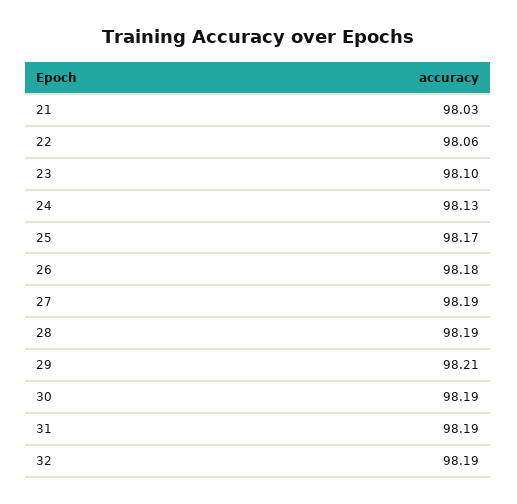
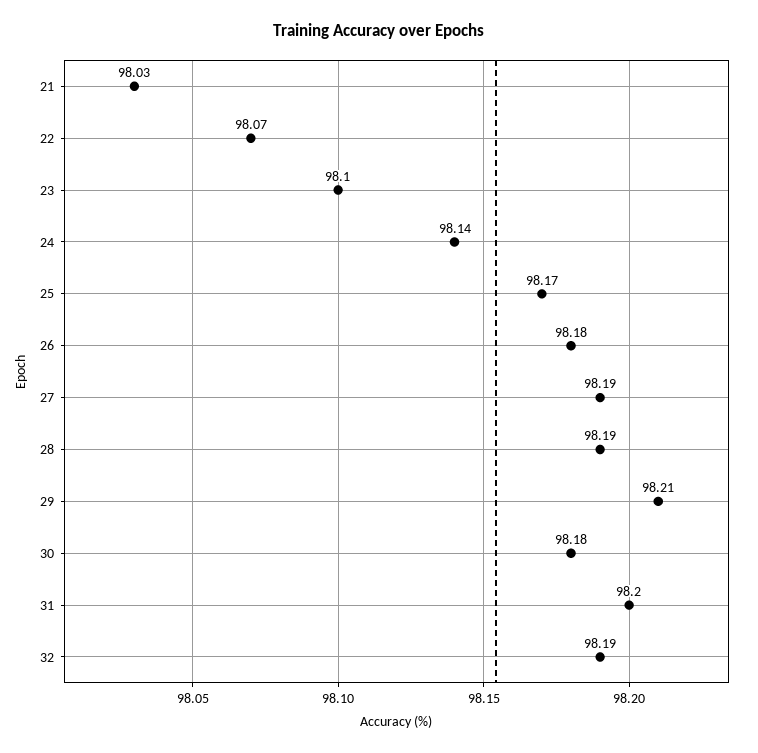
  {
    "21": 98.03,
-   "22": 98.06,
+   "22": 98.07,
    "23": 98.1,
-   "24": 98.13,
+   "24": 98.14,
    "25": 98.17,
    "26": 98.18,
    "27": 98.19,
    "28": 98.19,
    "29": 98.21,
-   "30": 98.19,
+   "30": 98.18,
-   "31": 98.19,
+   "31": 98.2,
    "32": 98.19
  }

